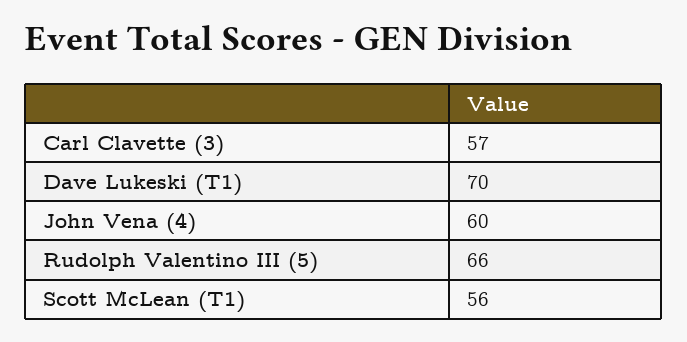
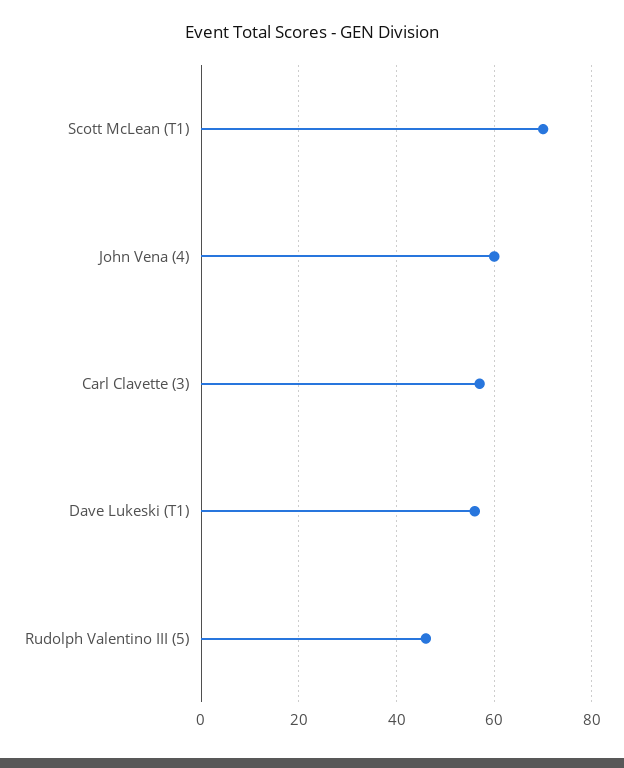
  {
    "Carl Clavette (3)": 57,
-   "Dave Lukeski (T1)": 70,
+   "Dave Lukeski (T1)": 55,
    "John Vena (4)": 60,
-   "Rudolph Valentino III (5)": 66,
+   "Rudolph Valentino III (5)": 45,
-   "Scott McLean (T1)": 56
+   "Scott McLean (T1)": 70
  }

